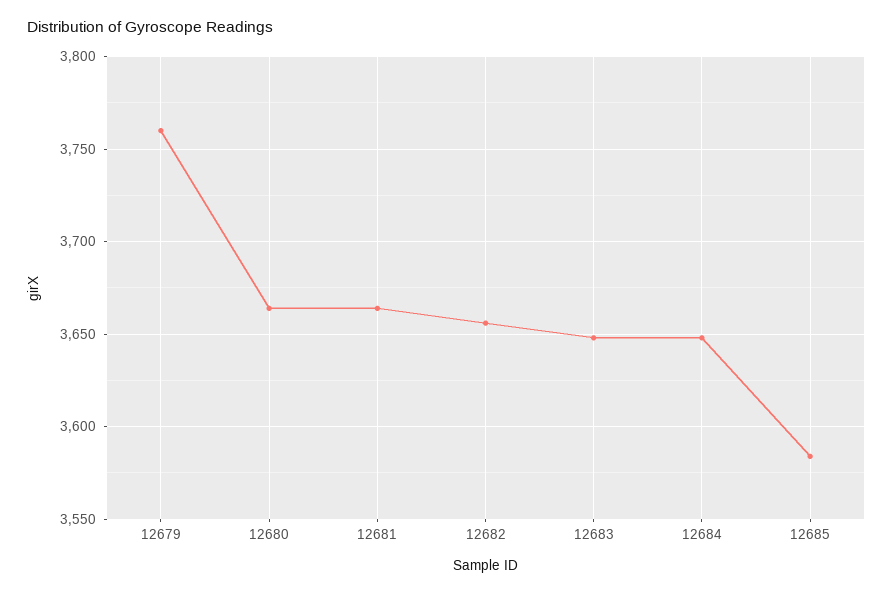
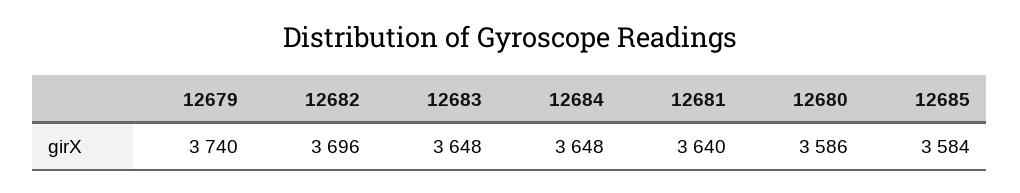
  {
-   "12679": 3760,
+   "12679": 3740,
-   "12680": 3665,
+   "12680": 3586,
-   "12681": 3665,
+   "12681": 3640,
-   "12682": 3655,
+   "12682": 3696,
    "12683": 3648,
    "12684": 3648,
    "12685": 3584
  }

